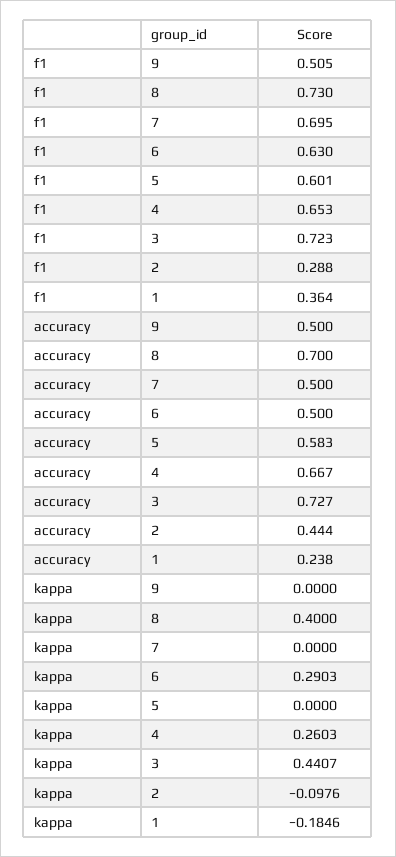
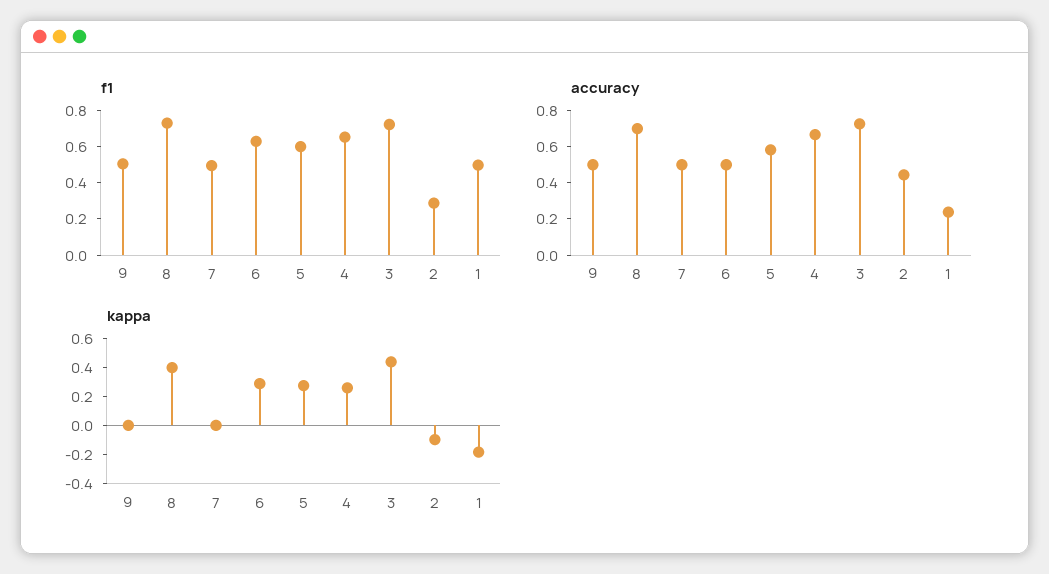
  {
    "f1": {
      "9": 0.505,
      "8": 0.73,
-     "7": 0.695,
+     "7": 0.5,
      "6": 0.63,
      "5": 0.601,
      "4": 0.653,
      "3": 0.723,
      "2": 0.288,
-     "1": 0.364
+     "1": 0.5
    },
    "accuracy": {
      "9": 0.5,
      "8": 0.7,
      "7": 0.5,
      "6": 0.5,
      "5": 0.583,
      "4": 0.667,
      "3": 0.727,
      "2": 0.444,
      "1": 0.238
    },
    "kappa": {
      "9": 0,
      "8": 0.4,
      "7": 0,
      "6": 0.2903,
-     "5": 0,
+     "5": 0.3,
      "4": 0.2603,
      "3": 0.4407,
      "2": -0.0976,
      "1": -0.1846
    }
  }

